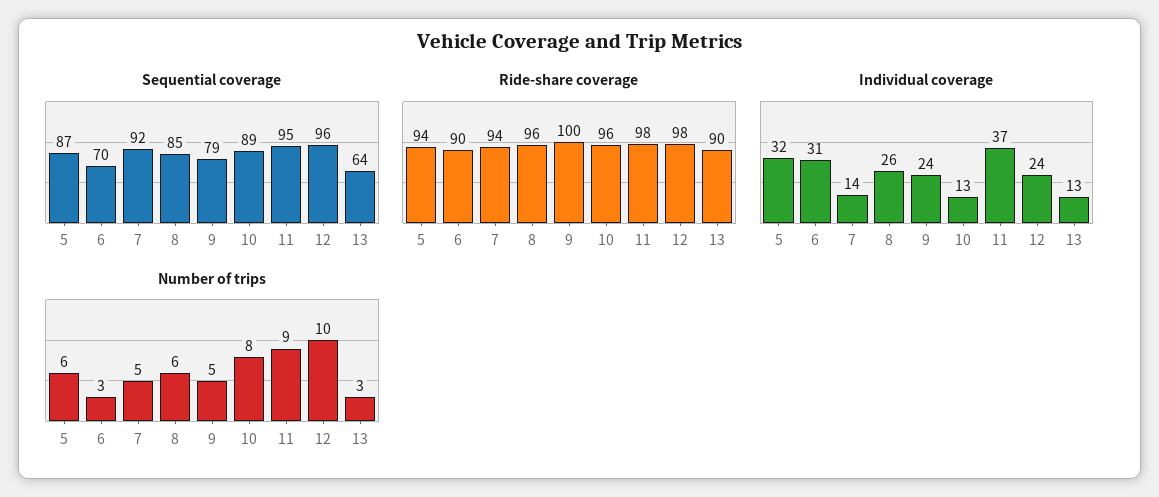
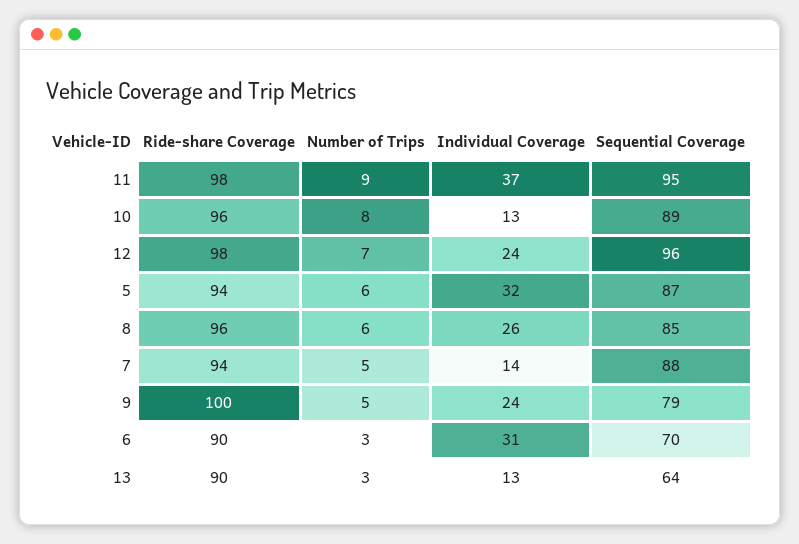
  {
    "Sequential coverage": {
      "5": 87,
      "6": 70,
-     "7": 92,
+     "7": 88,
      "8": 85,
      "9": 79,
      "10": 89,
      "11": 95,
      "12": 96,
      "13": 64
    },
    "Ride-share coverage": {
      "5": 94,
      "6": 90,
      "7": 94,
      "8": 96,
      "9": 100,
      "10": 96,
      "11": 98,
      "12": 98,
      "13": 90
    },
    "Individual coverage": {
      "5": 32,
      "6": 31,
      "7": 14,
      "8": 26,
      "9": 24,
      "10": 13,
      "11": 37,
      "12": 24,
      "13": 13
    },
    "Number of trips": {
      "5": 6,
      "6": 3,
      "7": 5,
      "8": 6,
      "9": 5,
      "10": 8,
      "11": 9,
-     "12": 10,
+     "12": 7,
      "13": 3
    }
  }

